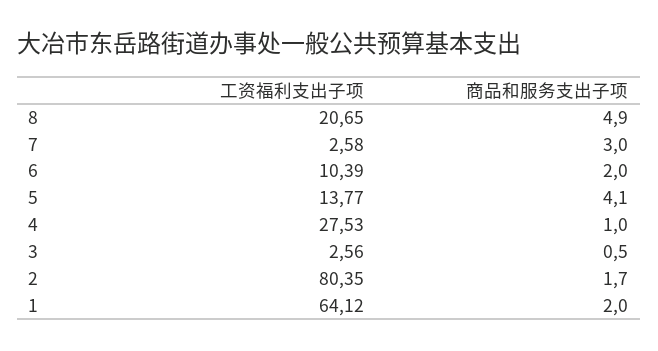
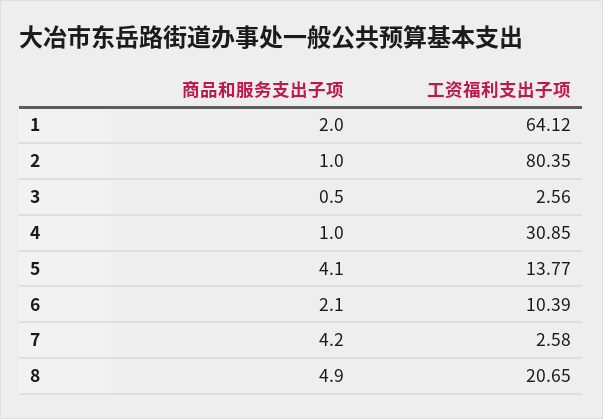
  {
    "工资福利支出子项": {
      "8": 20.65,
      "7": 2.58,
      "6": 10.39,
      "5": 13.77,
-     "4": 27.53,
+     "4": 30.85,
      "3": 2.56,
      "2": 80.35,
      "1": 64.12
    },
    "商品和服务支出子项": {
      "8": 4.9,
-     "7": 3,
+     "7": 4.2,
-     "6": 2,
+     "6": 2.1,
      "5": 4.1,
      "4": 1,
      "3": 0.5,
-     "2": 1.7,
+     "2": 1,
      "1": 2
    }
  }

